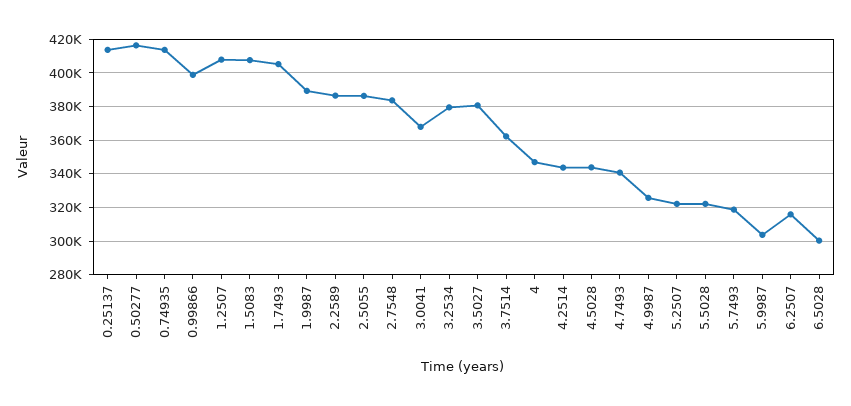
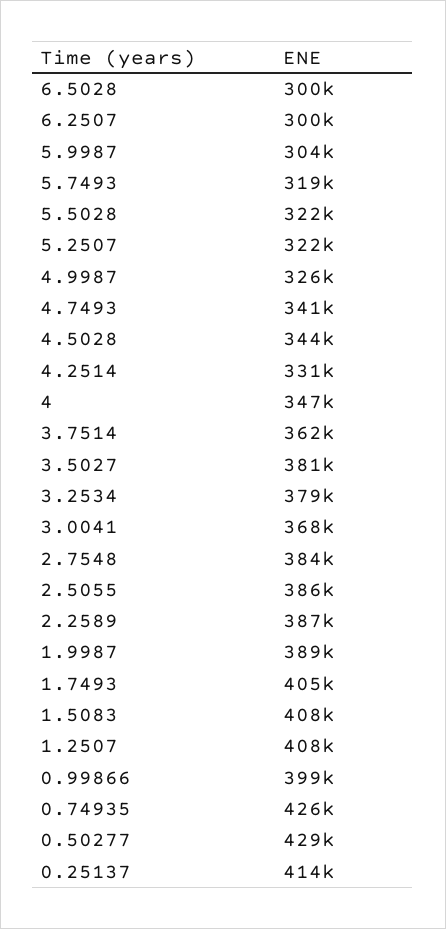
  {
    "0.25137": 414000,
-   "0.50277": 415000,
+   "0.50277": 429000,
-   "0.74935": 415000,
+   "0.74935": 426000,
    "0.99866": 399000,
    "1.2507": 408000,
    "1.5083": 408000,
    "1.7493": 405000,
    "1.9987": 389000,
    "2.2589": 387000,
    "2.5055": 386000,
    "2.7548": 384000,
    "3.0041": 368000,
    "3.2534": 379000,
    "3.5027": 381000,
    "3.7514": 362000,
    "4": 347000,
-   "4.2514": 345000,
+   "4.2514": 331000,
    "4.5028": 344000,
    "4.7493": 341000,
    "4.9987": 326000,
    "5.2507": 322000,
    "5.5028": 322000,
    "5.7493": 319000,
    "5.9987": 304000,
-   "6.2507": 315000,
+   "6.2507": 300000,
    "6.5028": 300000
  }

